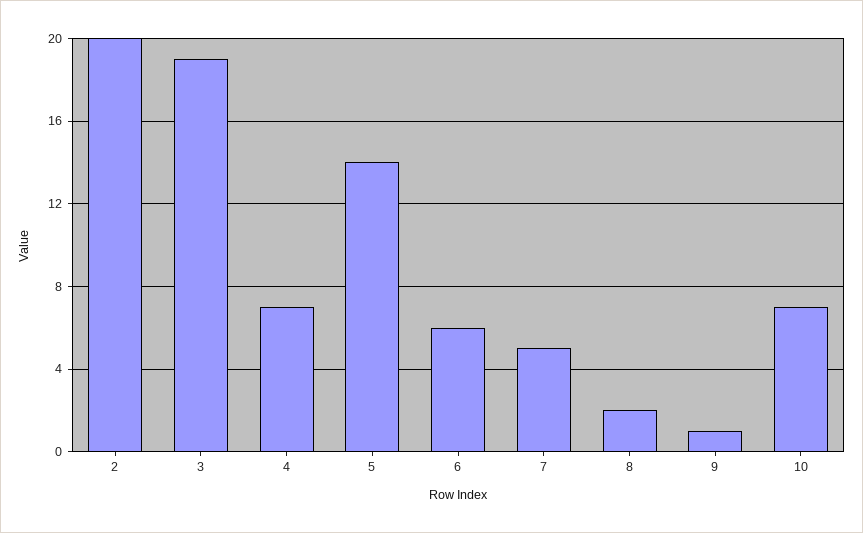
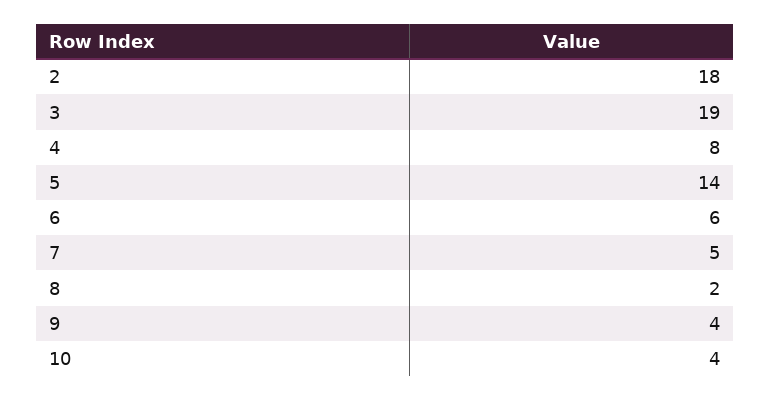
  {
-   "2": 20,
+   "2": 18,
    "3": 19,
-   "4": 7,
+   "4": 8,
    "5": 14,
    "6": 6,
    "7": 5,
    "8": 2,
-   "9": 1,
+   "9": 4,
-   "10": 7
+   "10": 4
  }

